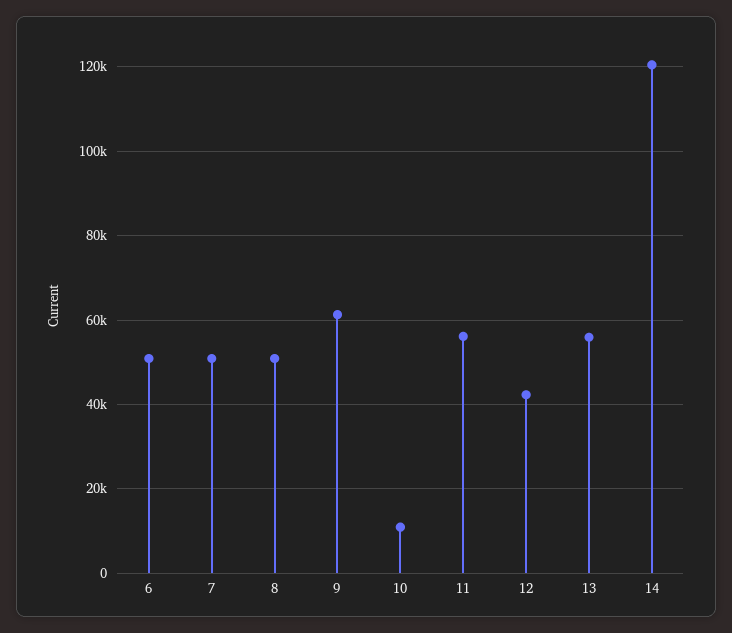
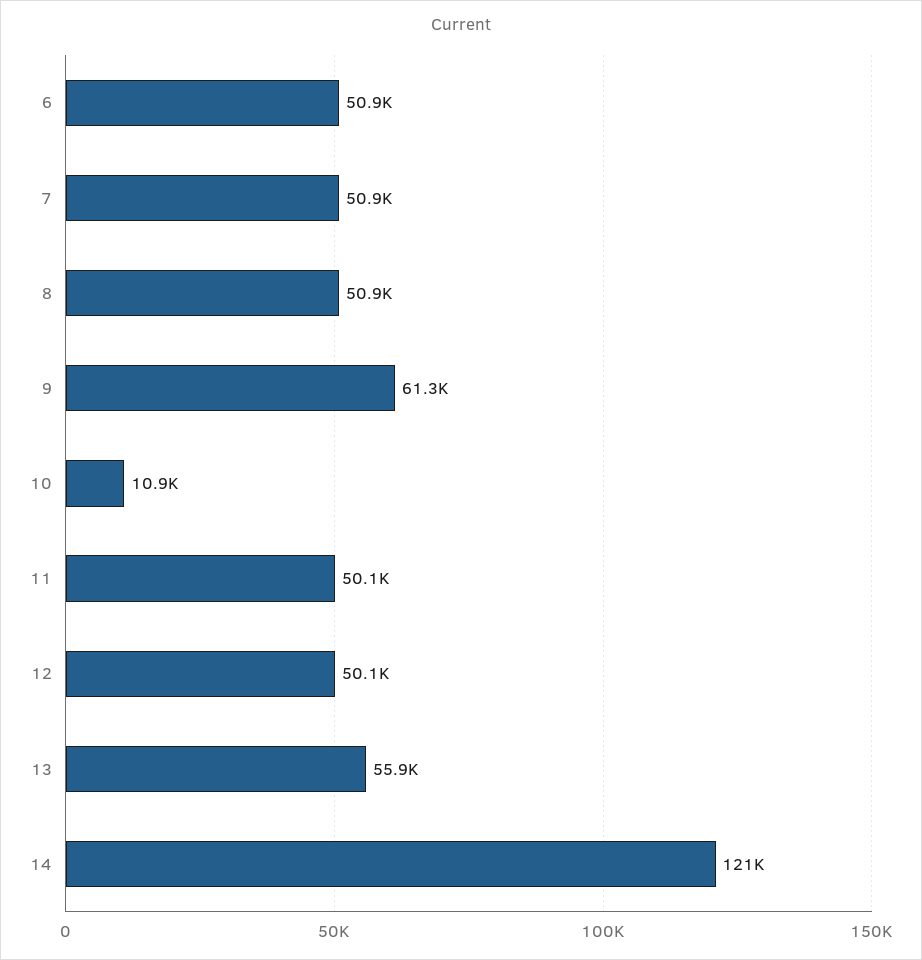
  {
    "6": 50900,
    "7": 50900,
    "8": 50900,
    "9": 61300,
    "10": 10900,
-   "11": 56000,
+   "11": 50100,
-   "12": 42000,
+   "12": 50100,
    "13": 55900,
    "14": 121000
  }

